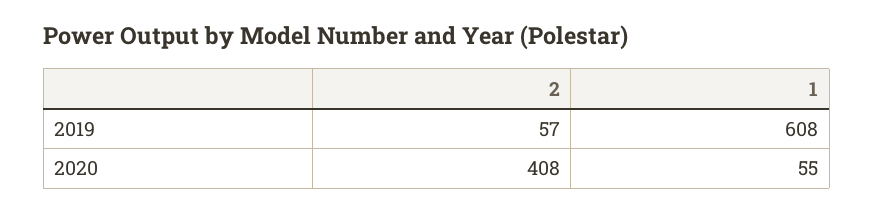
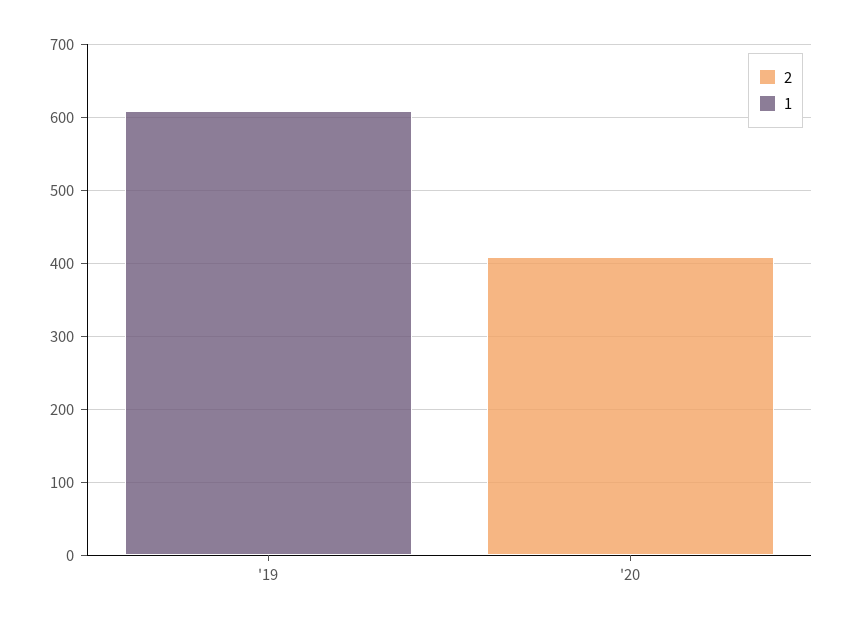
  {
    "2": {
-     "2019": 57,
+     "2019": 0,
      "2020": 408
    },
    "1": {
      "2019": 608,
-     "2020": 55
+     "2020": 0
    }
  }

